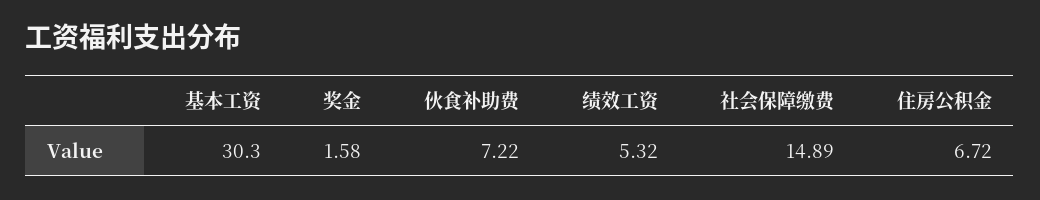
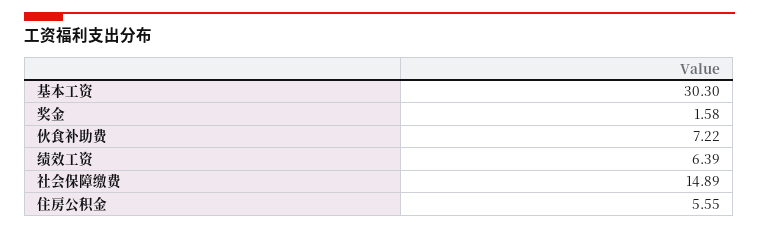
  {
    "基本工资": 30.3,
    "奖金": 1.58,
    "伙食补助费": 7.22,
-   "绩效工资": 5.32,
+   "绩效工资": 6.39,
    "社会保障缴费": 14.89,
-   "住房公积金": 6.72
+   "住房公积金": 5.55
  }

